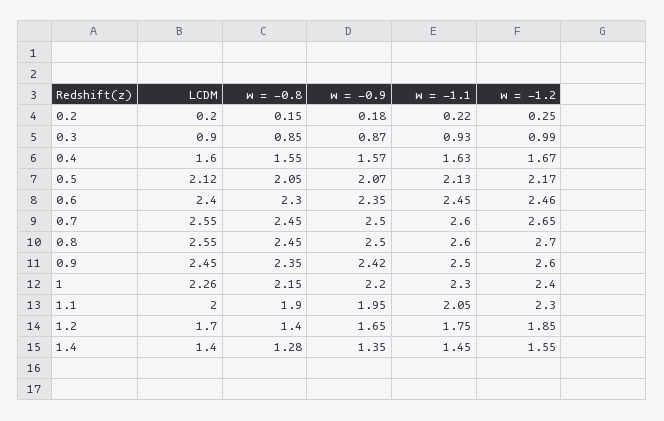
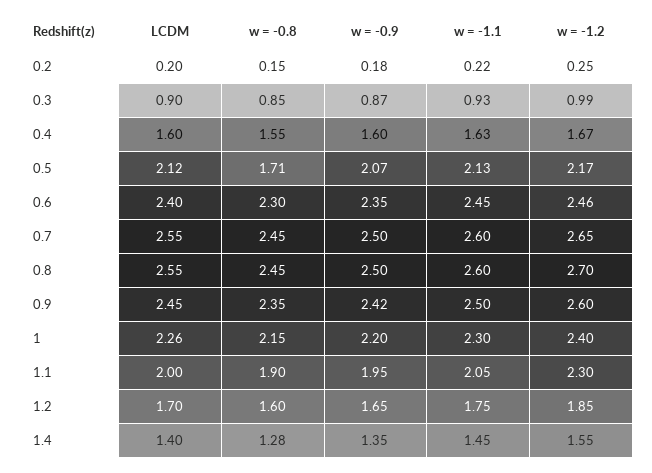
  {
    "LCDM": {
      "0.2": 0.2,
      "0.3": 0.9,
      "0.4": 1.6,
      "0.5": 2.12,
      "0.6": 2.4,
      "0.7": 2.55,
      "0.8": 2.55,
      "0.9": 2.45,
      "1": 2.26,
      "1.1": 2,
      "1.2": 1.7,
      "1.4": 1.4
    },
    "w = -0.8": {
      "0.2": 0.15,
      "0.3": 0.85,
      "0.4": 1.55,
-     "0.5": 2.05,
+     "0.5": 1.71,
      "0.6": 2.3,
      "0.7": 2.45,
      "0.8": 2.45,
      "0.9": 2.35,
      "1": 2.15,
      "1.1": 1.9,
-     "1.2": 1.4,
+     "1.2": 1.6,
      "1.4": 1.28
    },
    "w = -0.9": {
      "0.2": 0.18,
      "0.3": 0.87,
-     "0.4": 1.57,
+     "0.4": 1.6,
      "0.5": 2.07,
      "0.6": 2.35,
      "0.7": 2.5,
      "0.8": 2.5,
      "0.9": 2.42,
      "1": 2.2,
      "1.1": 1.95,
      "1.2": 1.65,
      "1.4": 1.35
    },
    "w = -1.1": {
      "0.2": 0.22,
      "0.3": 0.93,
      "0.4": 1.63,
      "0.5": 2.13,
      "0.6": 2.45,
      "0.7": 2.6,
      "0.8": 2.6,
      "0.9": 2.5,
      "1": 2.3,
      "1.1": 2.05,
      "1.2": 1.75,
      "1.4": 1.45
    },
    "w = -1.2": {
      "0.2": 0.25,
      "0.3": 0.99,
      "0.4": 1.67,
      "0.5": 2.17,
      "0.6": 2.46,
      "0.7": 2.65,
      "0.8": 2.7,
      "0.9": 2.6,
      "1": 2.4,
      "1.1": 2.3,
      "1.2": 1.85,
      "1.4": 1.55
    }
  }

